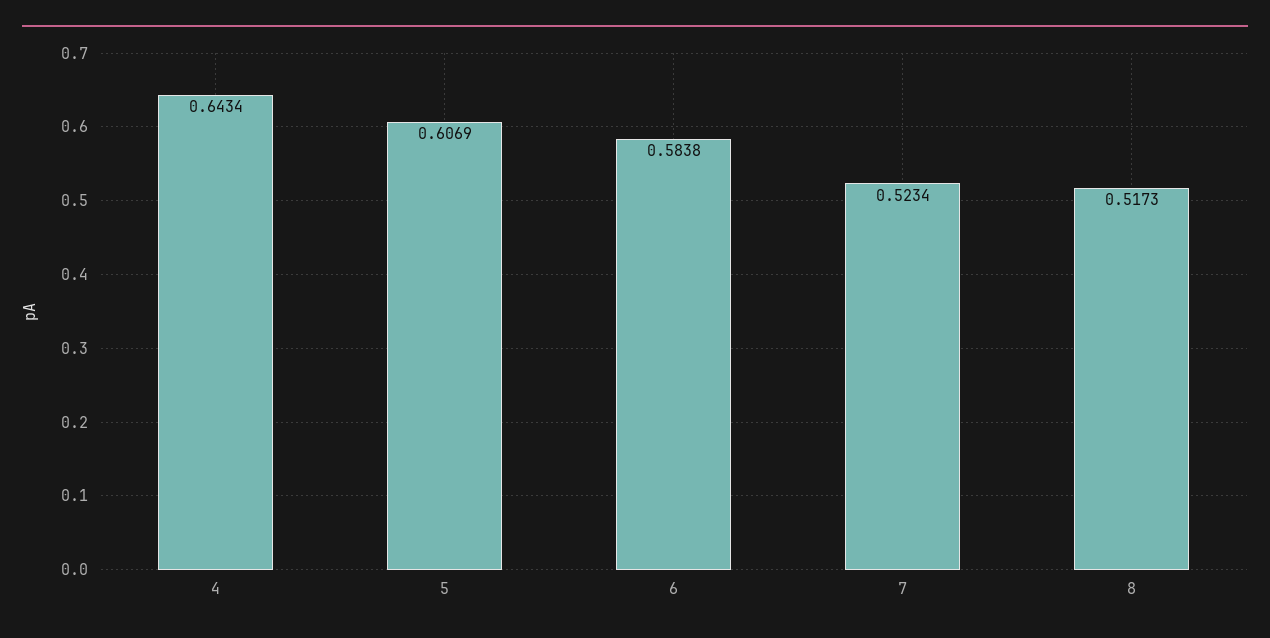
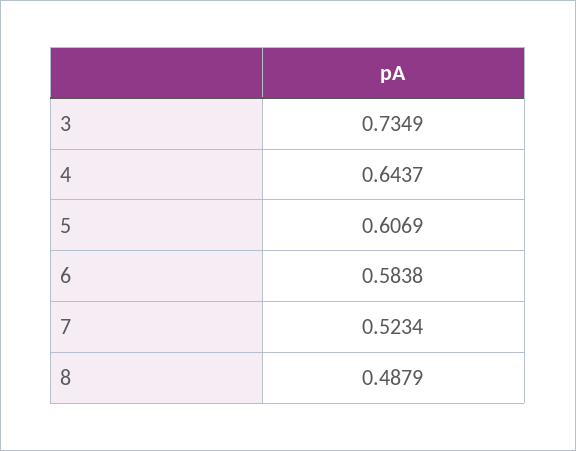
  {
-   "4": 0.6434,
+   "4": 0.6437,
    "5": 0.6069,
    "6": 0.5838,
    "7": 0.5234,
-   "8": 0.5173
+   "8": 0.4879,
+   "3": 0.7349
  }

